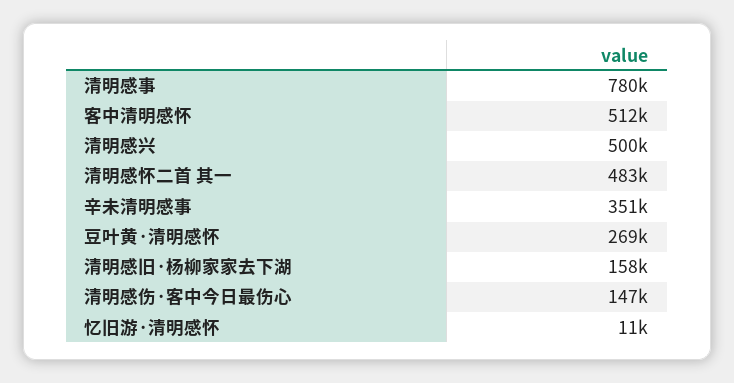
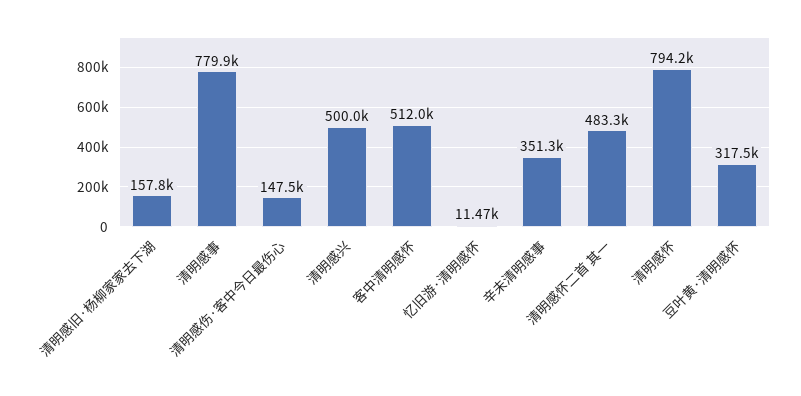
  {
    "清明感事": 779900,
    "客中清明感怀": 512000,
    "清明感兴": 500000,
    "清明感怀二首 其一": 483300,
    "辛未清明感事": 351300,
-   "豆叶黄·清明感怀": 269000,
+   "豆叶黄·清明感怀": 317500,
    "清明感旧·杨柳家家去下湖": 157800,
    "清明感伤·客中今日最伤心": 147500,
-   "忆旧游·清明感怀": 11470
+   "忆旧游·清明感怀": 11470,
+   "清明感怀": 794200
  }

